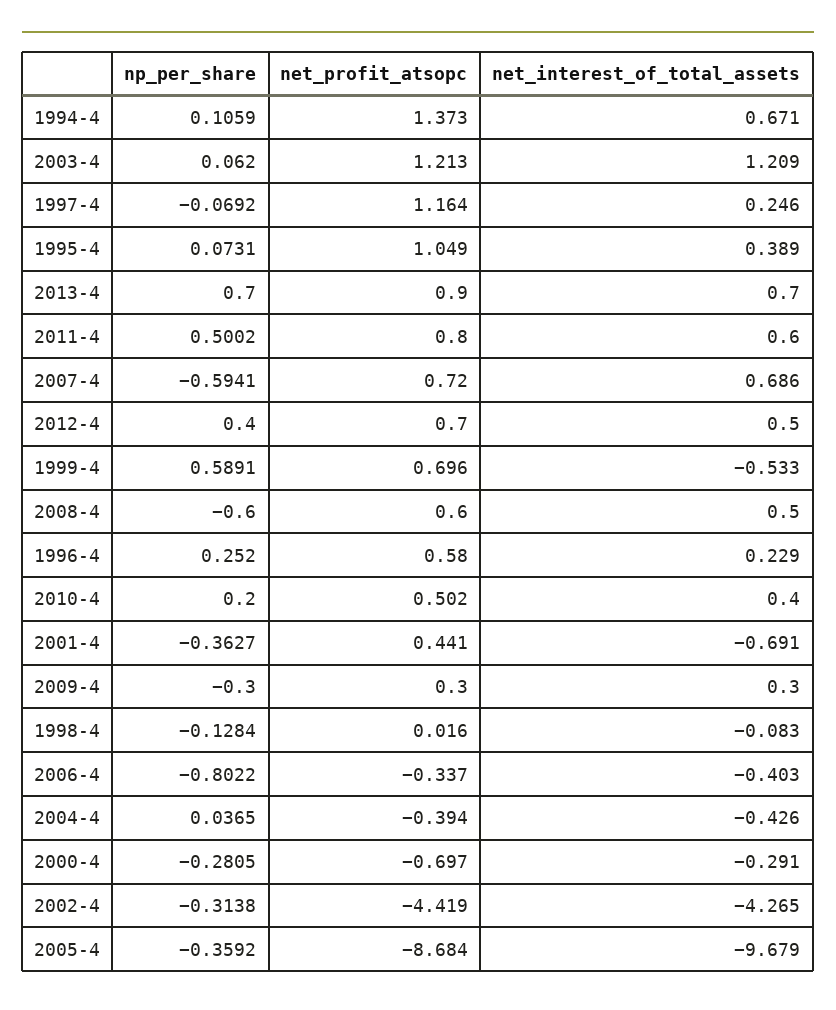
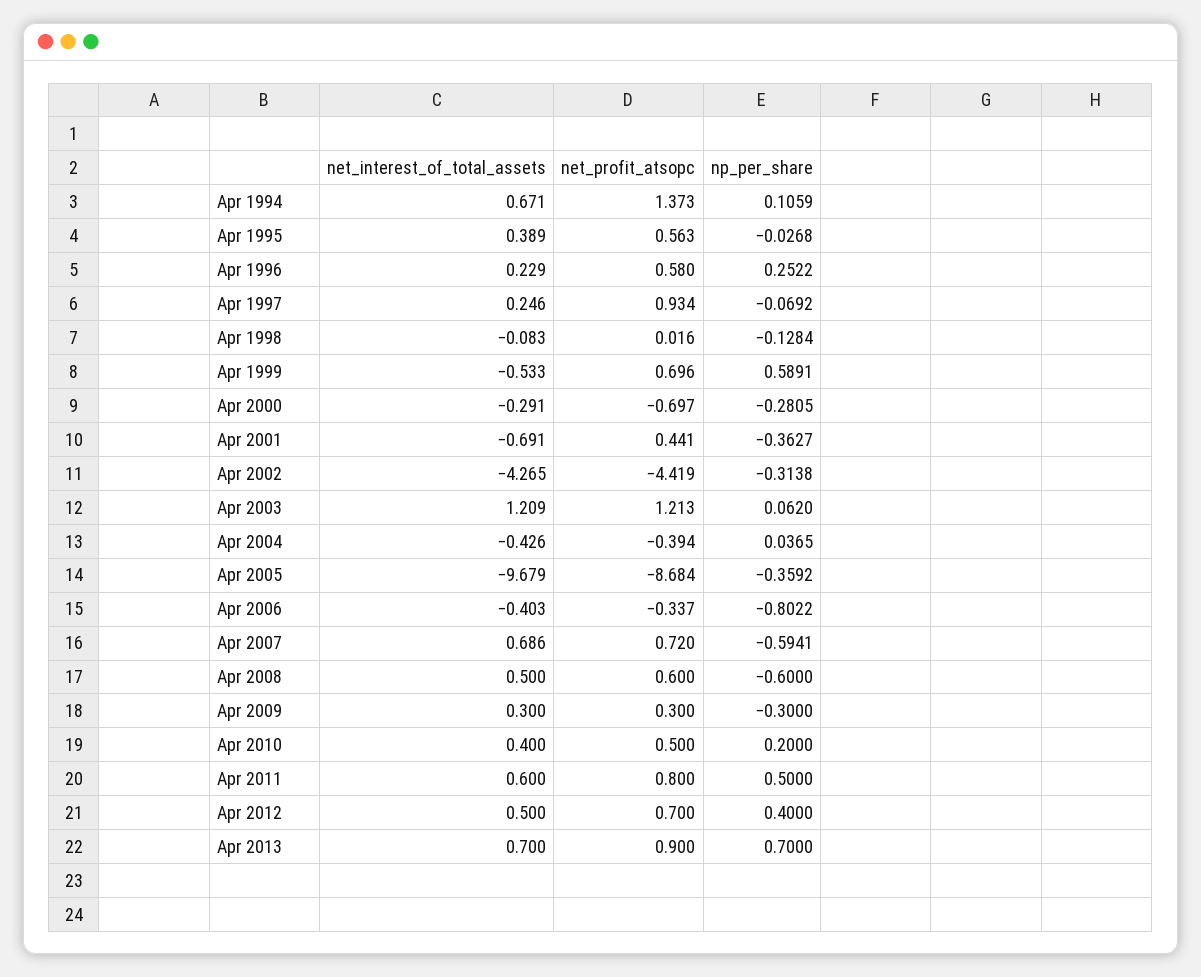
  {
    "np_per_share": {
      "1994-4": 0.1059,
      "2003-4": 0.062,
      "1997-4": -0.0692,
-     "1995-4": 0.0731,
+     "1995-4": -0.0268,
      "2013-4": 0.7,
-     "2011-4": 0.5002,
+     "2011-4": 0.5,
      "2007-4": -0.5941,
      "2012-4": 0.4,
      "1999-4": 0.5891,
      "2008-4": -0.6,
-     "1996-4": 0.252,
+     "1996-4": 0.2522,
      "2010-4": 0.2,
      "2001-4": -0.3627,
      "2009-4": -0.3,
      "1998-4": -0.1284,
      "2006-4": -0.8022,
      "2004-4": 0.0365,
      "2000-4": -0.2805,
      "2002-4": -0.3138,
      "2005-4": -0.3592
    },
    "net_profit_atsopc": {
      "1994-4": 1.373,
      "2003-4": 1.213,
-     "1997-4": 1.164,
+     "1997-4": 0.934,
-     "1995-4": 1.049,
+     "1995-4": 0.563,
      "2013-4": 0.9,
      "2011-4": 0.8,
      "2007-4": 0.72,
      "2012-4": 0.7,
      "1999-4": 0.696,
      "2008-4": 0.6,
      "1996-4": 0.58,
-     "2010-4": 0.502,
+     "2010-4": 0.5,
      "2001-4": 0.441,
      "2009-4": 0.3,
      "1998-4": 0.016,
      "2006-4": -0.337,
      "2004-4": -0.394,
      "2000-4": -0.697,
      "2002-4": -4.419,
      "2005-4": -8.684
    },
    "net_interest_of_total_assets": {
      "1994-4": 0.671,
      "2003-4": 1.209,
      "1997-4": 0.246,
      "1995-4": 0.389,
      "2013-4": 0.7,
      "2011-4": 0.6,
      "2007-4": 0.686,
      "2012-4": 0.5,
      "1999-4": -0.533,
      "2008-4": 0.5,
      "1996-4": 0.229,
      "2010-4": 0.4,
      "2001-4": -0.691,
      "2009-4": 0.3,
      "1998-4": -0.083,
      "2006-4": -0.403,
      "2004-4": -0.426,
      "2000-4": -0.291,
      "2002-4": -4.265,
      "2005-4": -9.679
    }
  }

